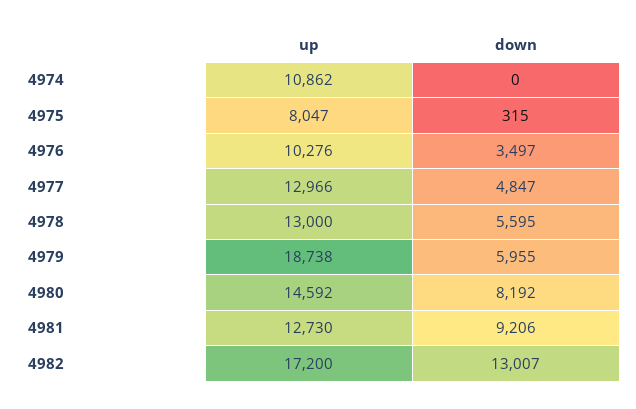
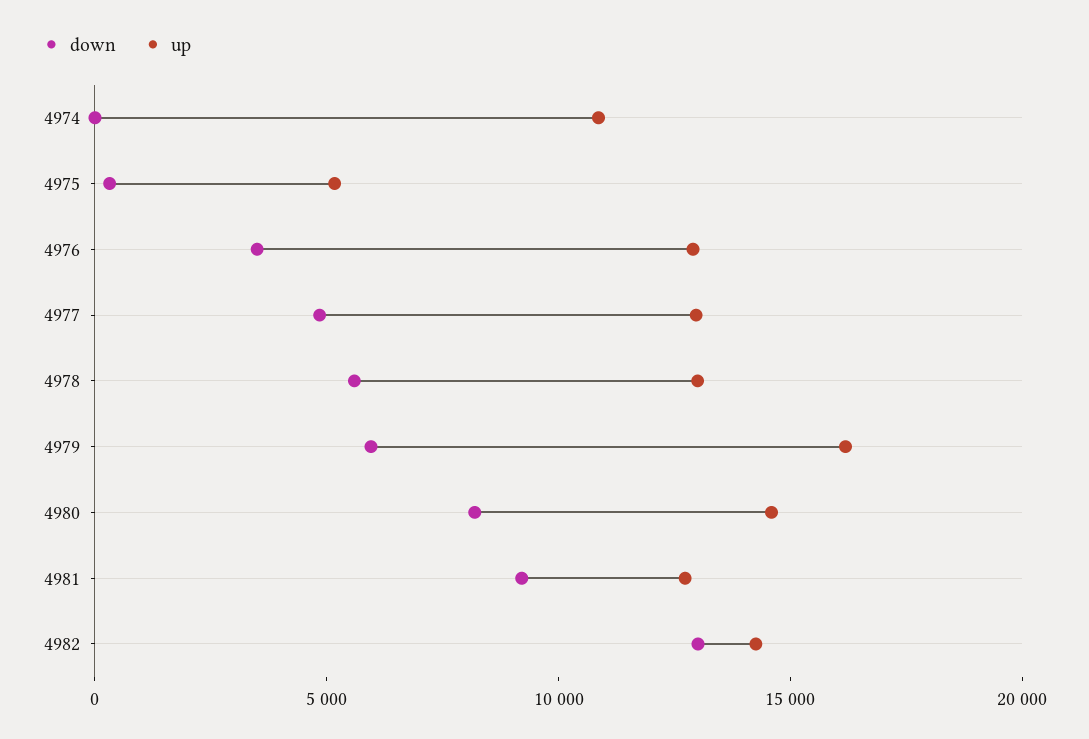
  {
    "up": {
      "4974": 10862,
-     "4975": 8047,
+     "4975": 5000,
-     "4976": 10276,
+     "4976": 13000,
      "4977": 12966,
      "4978": 13000,
-     "4979": 18738,
+     "4979": 16000,
      "4980": 14592,
      "4981": 12730,
-     "4982": 17200
+     "4982": 14000
    },
    "down": {
      "4974": 0,
      "4975": 315,
      "4976": 3497,
      "4977": 4847,
      "4978": 5595,
      "4979": 5955,
      "4980": 8192,
      "4981": 9206,
      "4982": 13007
    }
  }

